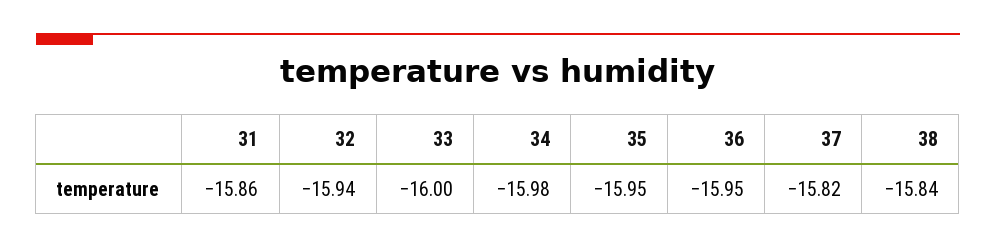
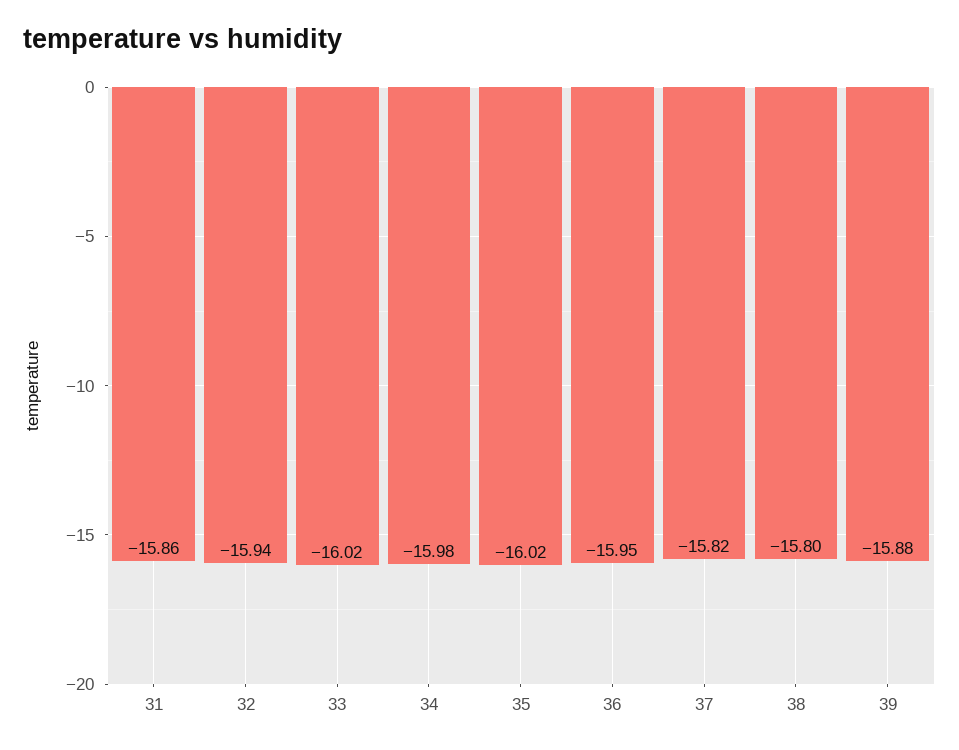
  {
    "31": -15.86,
    "32": -15.94,
-   "33": -16,
+   "33": -16.02,
    "34": -15.98,
-   "35": -15.95,
+   "35": -16.02,
    "36": -15.95,
    "37": -15.82,
-   "38": -15.84
+   "38": -15.8,
+   "39": -15.88
  }

